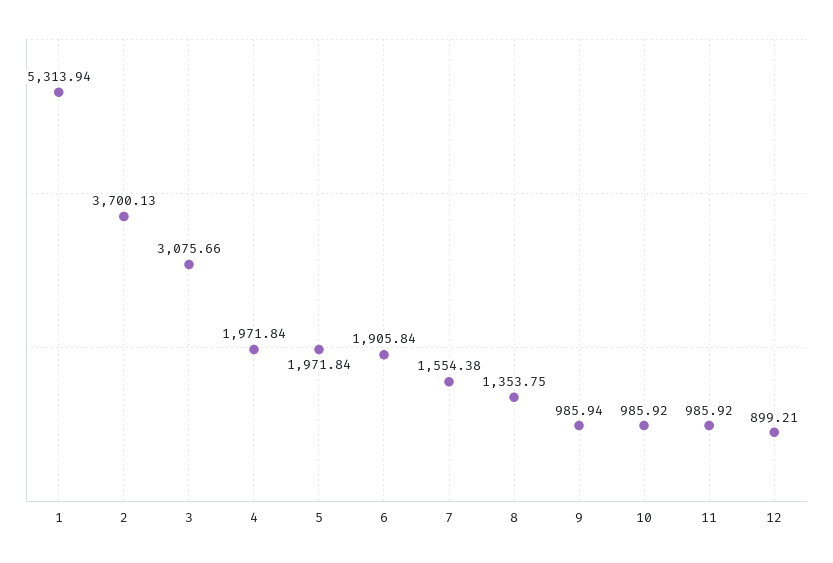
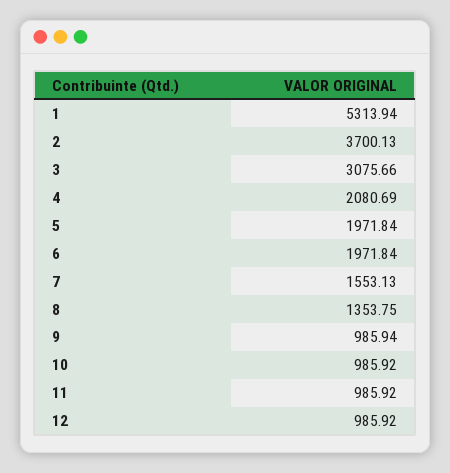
  {
    "1": 5313.94,
    "2": 3700.13,
    "3": 3075.66,
-   "4": 1971.84,
+   "4": 2080.69,
    "5": 1971.84,
-   "6": 1905.84,
+   "6": 1971.84,
-   "7": 1554.38,
+   "7": 1553.13,
    "8": 1353.75,
    "9": 985.94,
    "10": 985.92,
    "11": 985.92,
-   "12": 899.21
+   "12": 985.92
  }

